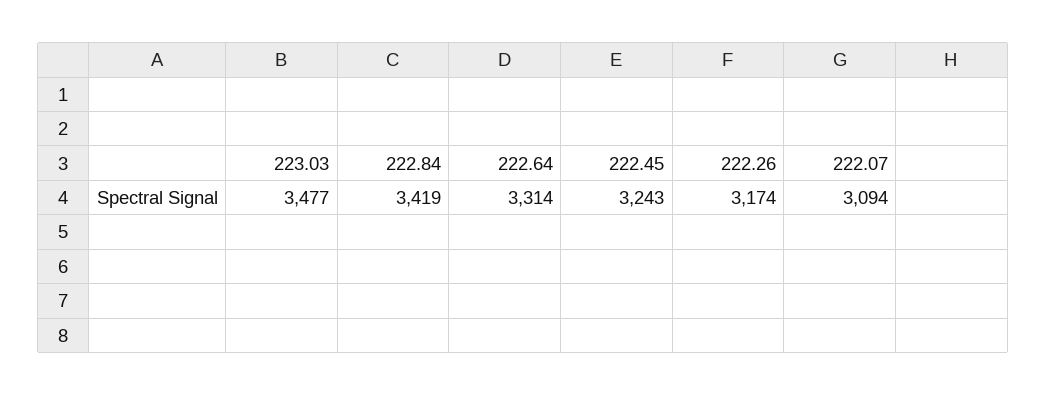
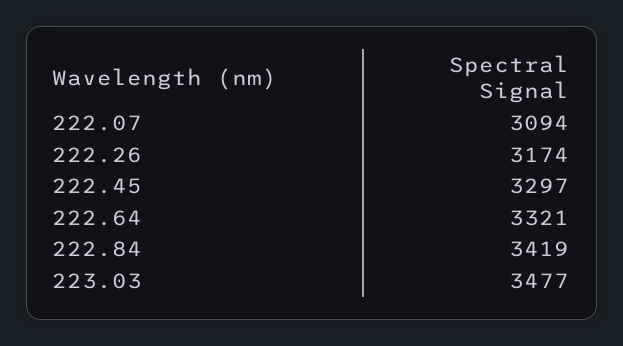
  {
    "223.03": 3477,
    "222.84": 3419,
-   "222.64": 3314,
+   "222.64": 3321,
-   "222.45": 3243,
+   "222.45": 3297,
    "222.26": 3174,
    "222.07": 3094
  }

